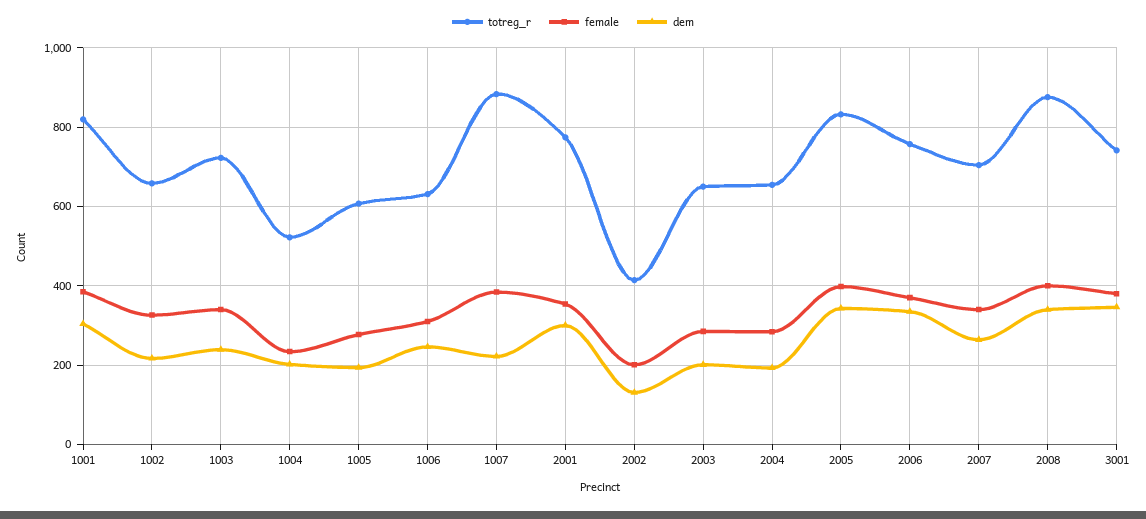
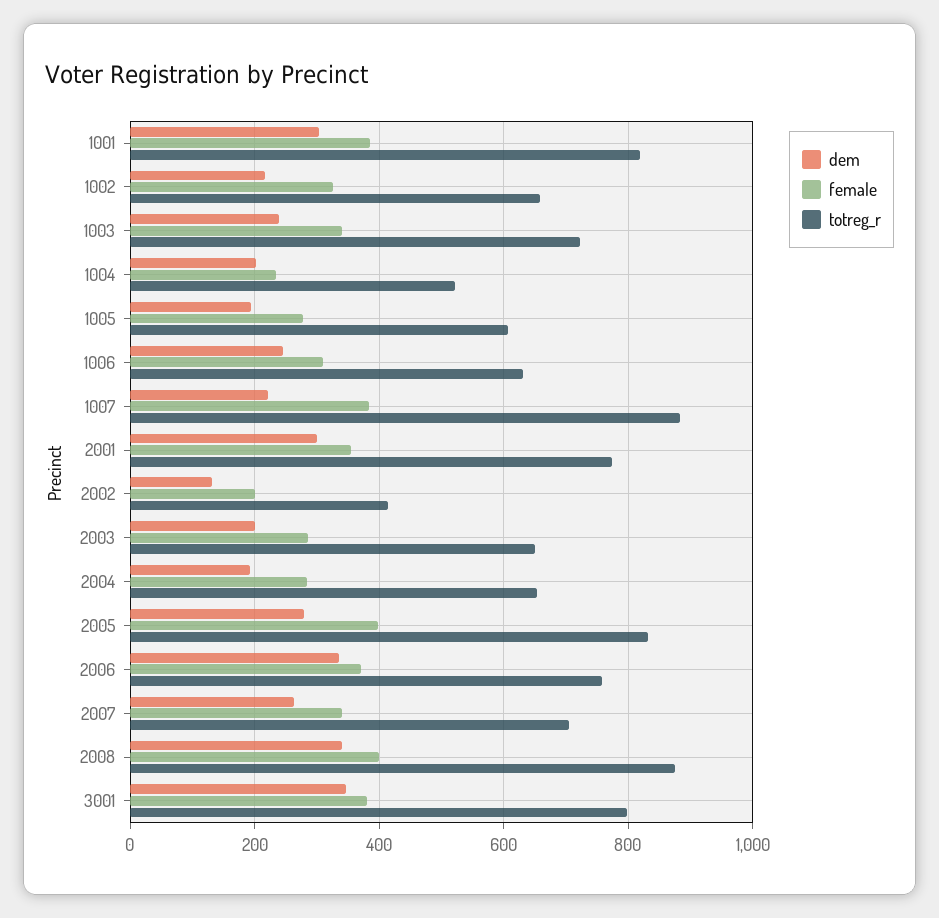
  {
    "totreg_r": {
      "1001": 820,
      "1002": 660,
      "1003": 720,
      "1004": 520,
      "1005": 600,
      "1006": 640,
      "1007": 880,
      "2001": 780,
      "2002": 420,
      "2003": 660,
      "2004": 660,
      "2005": 840,
      "2006": 760,
      "2007": 700,
      "2008": 880,
-     "3001": 740
+     "3001": 800
    },
    "female": {
      "1001": 380,
      "1002": 320,
      "1003": 340,
      "1004": 240,
      "1005": 280,
      "1006": 320,
      "1007": 380,
      "2001": 360,
      "2002": 200,
      "2003": 280,
      "2004": 280,
      "2005": 400,
      "2006": 380,
      "2007": 340,
      "2008": 400,
      "3001": 380
    },
    "dem": {
      "1001": 300,
      "1002": 220,
      "1003": 240,
      "1004": 200,
      "1005": 200,
      "1006": 240,
      "1007": 220,
      "2001": 300,
      "2002": 140,
      "2003": 200,
      "2004": 200,
-     "2005": 340,
+     "2005": 280,
      "2006": 340,
      "2007": 260,
      "2008": 340,
      "3001": 340
    }
  }

